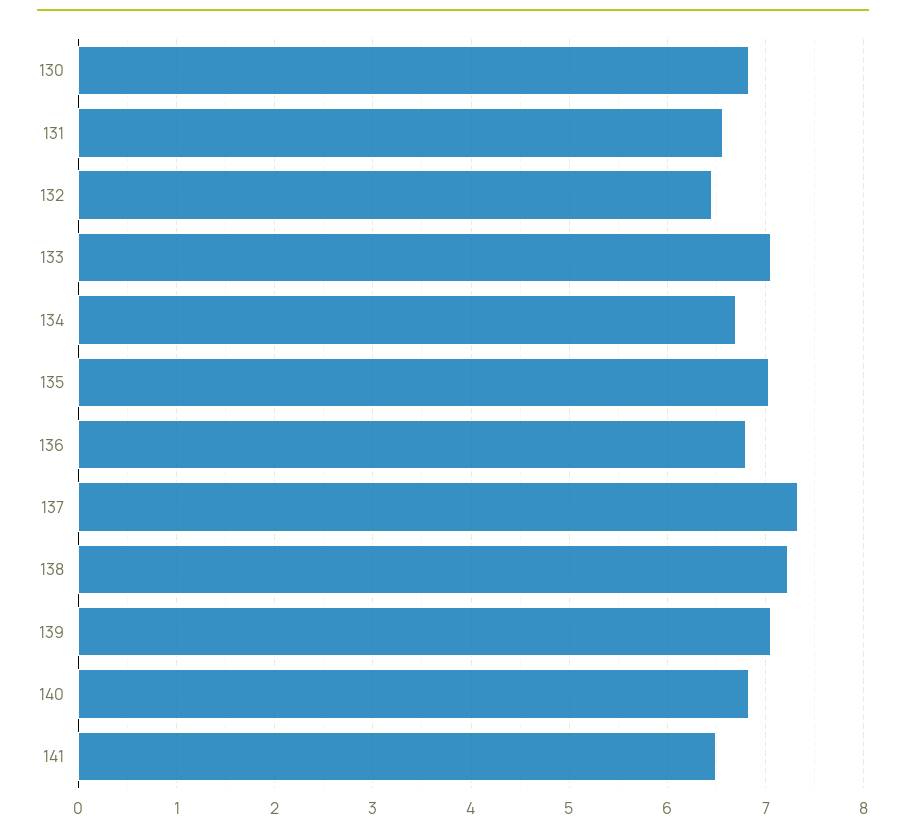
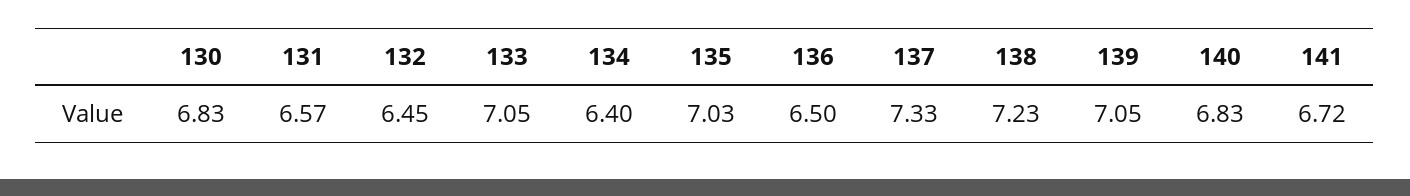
  {
    "130": 6.83,
    "131": 6.57,
    "132": 6.45,
    "133": 7.05,
-   "134": 6.7,
+   "134": 6.4,
    "135": 7.03,
-   "136": 6.8,
+   "136": 6.5,
    "137": 7.33,
    "138": 7.23,
    "139": 7.05,
    "140": 6.83,
-   "141": 6.5
+   "141": 6.72
  }

